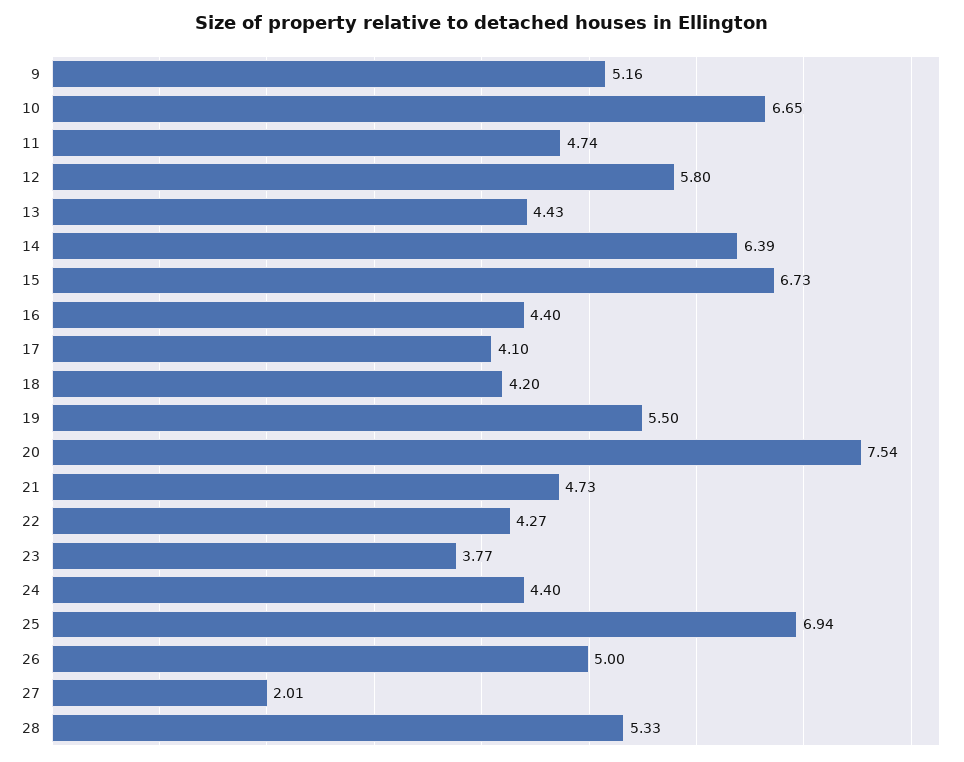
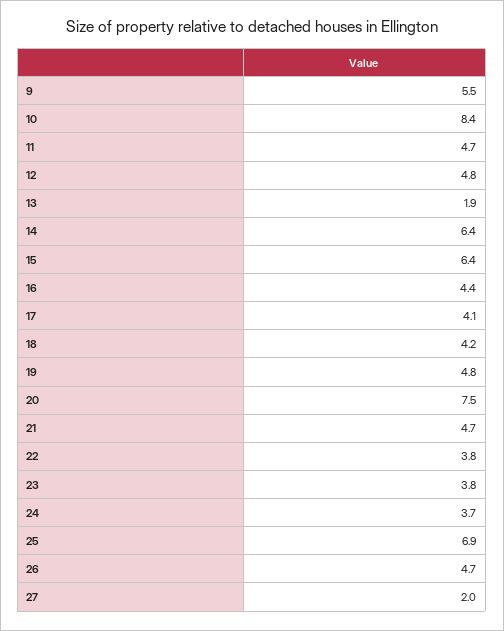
  {
-   "9": 5.16,
+   "9": 5.5,
-   "10": 6.65,
+   "10": 8.4,
    "11": 4.74,
-   "12": 5.8,
+   "12": 4.8,
-   "13": 4.43,
+   "13": 1.9,
    "14": 6.39,
-   "15": 6.73,
+   "15": 6.4,
    "16": 4.4,
    "17": 4.1,
    "18": 4.2,
-   "19": 5.5,
+   "19": 4.8,
    "20": 7.54,
    "21": 4.73,
-   "22": 4.27,
+   "22": 3.8,
    "23": 3.77,
-   "24": 4.4,
+   "24": 3.7,
    "25": 6.94,
-   "26": 5,
+   "26": 4.7,
-   "27": 2.01,
+   "27": 2.01
-   "28": 5.33
  }

